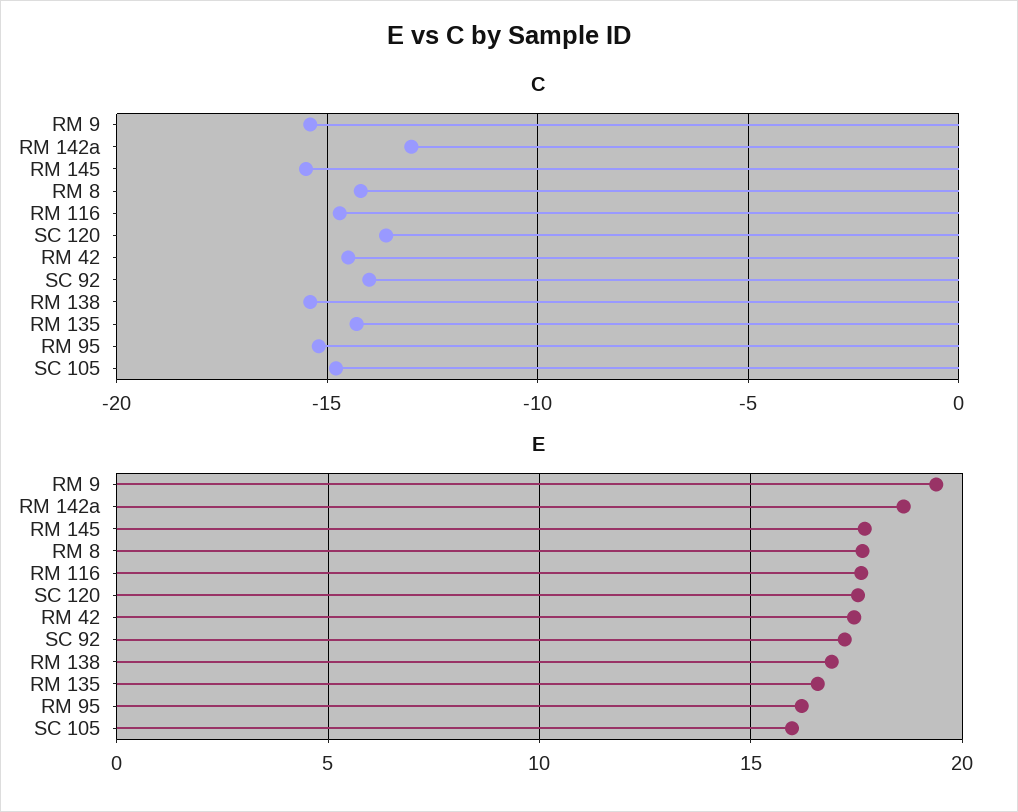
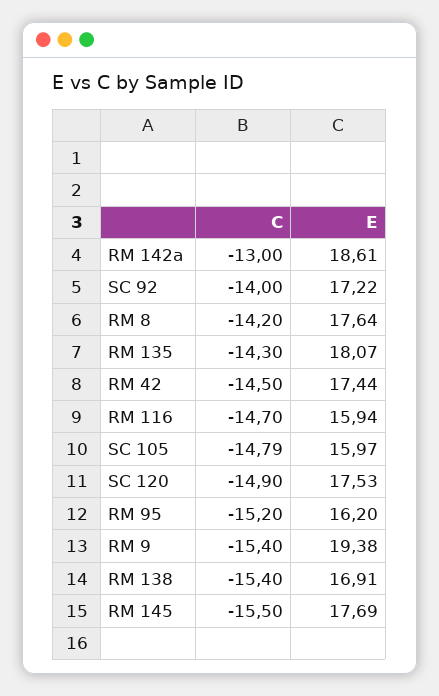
  {
    "C": {
      "RM 9": -15.4,
      "RM 142a": -13,
      "RM 145": -15.5,
      "RM 8": -14.2,
      "RM 116": -14.7,
-     "SC 120": -13.5,
+     "SC 120": -14.9,
      "RM 42": -14.5,
      "SC 92": -14,
      "RM 138": -15.4,
      "RM 135": -14.3,
      "RM 95": -15.2,
      "SC 105": -14.79
    },
    "E": {
      "RM 9": 19.38,
      "RM 142a": 18.61,
      "RM 145": 17.69,
      "RM 8": 17.64,
-     "RM 116": 17.5,
+     "RM 116": 15.94,
      "SC 120": 17.53,
      "RM 42": 17.44,
      "SC 92": 17.22,
      "RM 138": 16.91,
-     "RM 135": 16.5,
+     "RM 135": 18.07,
      "RM 95": 16.2,
      "SC 105": 15.97
    }
  }

